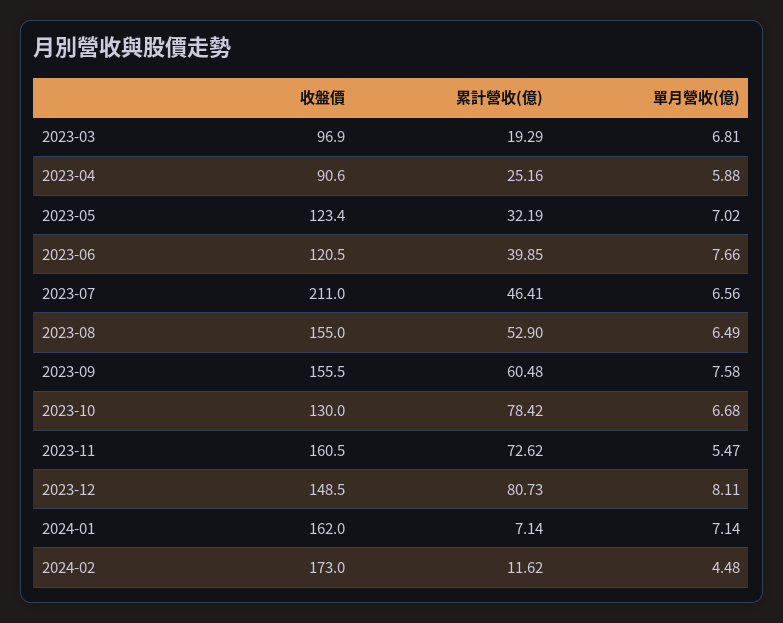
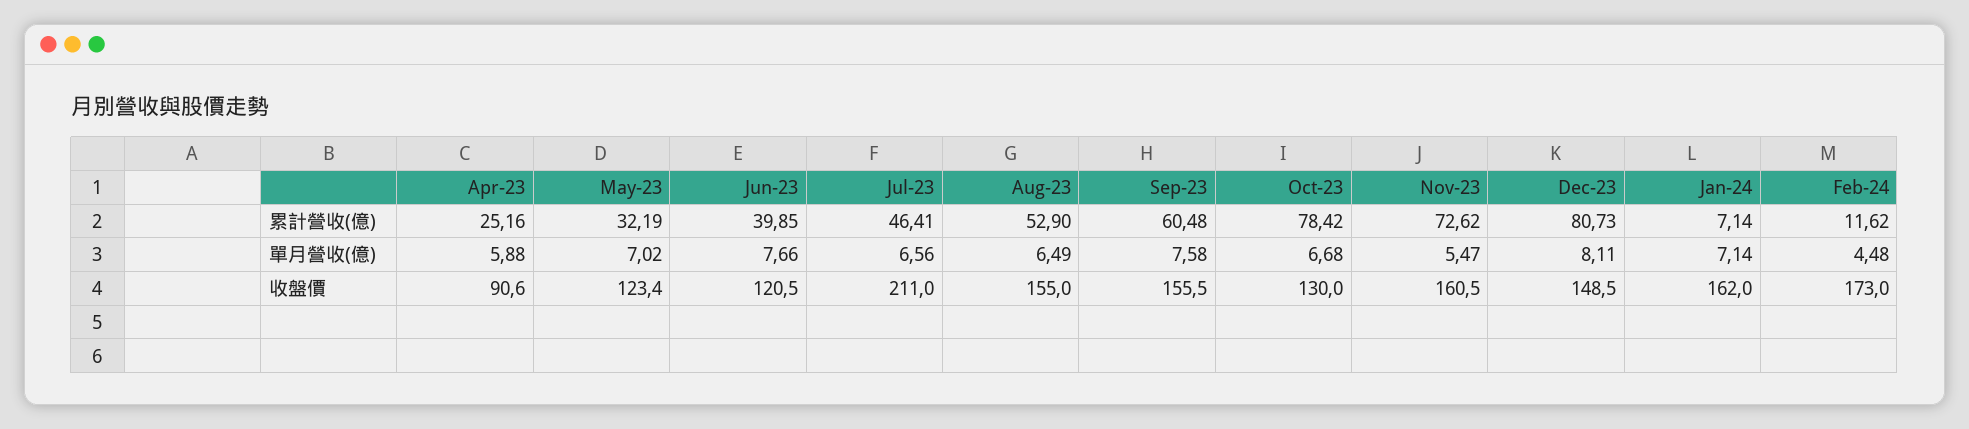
  {
    "收盤價": {
-     "2023-03": 96.9,
      "2023-04": 90.6,
      "2023-05": 123.4,
      "2023-06": 120.5,
      "2023-07": 211,
      "2023-08": 155,
      "2023-09": 155.5,
      "2023-10": 130,
      "2023-11": 160.5,
      "2023-12": 148.5,
      "2024-01": 162,
      "2024-02": 173
    },
    "累計營收(億)": {
-     "2023-03": 19.29,
      "2023-04": 25.16,
      "2023-05": 32.19,
      "2023-06": 39.85,
      "2023-07": 46.41,
      "2023-08": 52.9,
      "2023-09": 60.48,
      "2023-10": 78.42,
      "2023-11": 72.62,
      "2023-12": 80.73,
      "2024-01": 7.14,
      "2024-02": 11.62
    },
    "單月營收(億)": {
-     "2023-03": 6.81,
      "2023-04": 5.88,
      "2023-05": 7.02,
      "2023-06": 7.66,
      "2023-07": 6.56,
      "2023-08": 6.49,
      "2023-09": 7.58,
      "2023-10": 6.68,
      "2023-11": 5.47,
      "2023-12": 8.11,
      "2024-01": 7.14,
      "2024-02": 4.48
    }
  }

